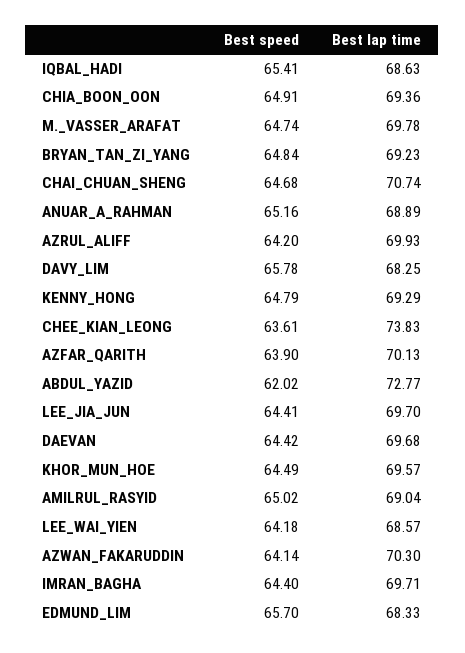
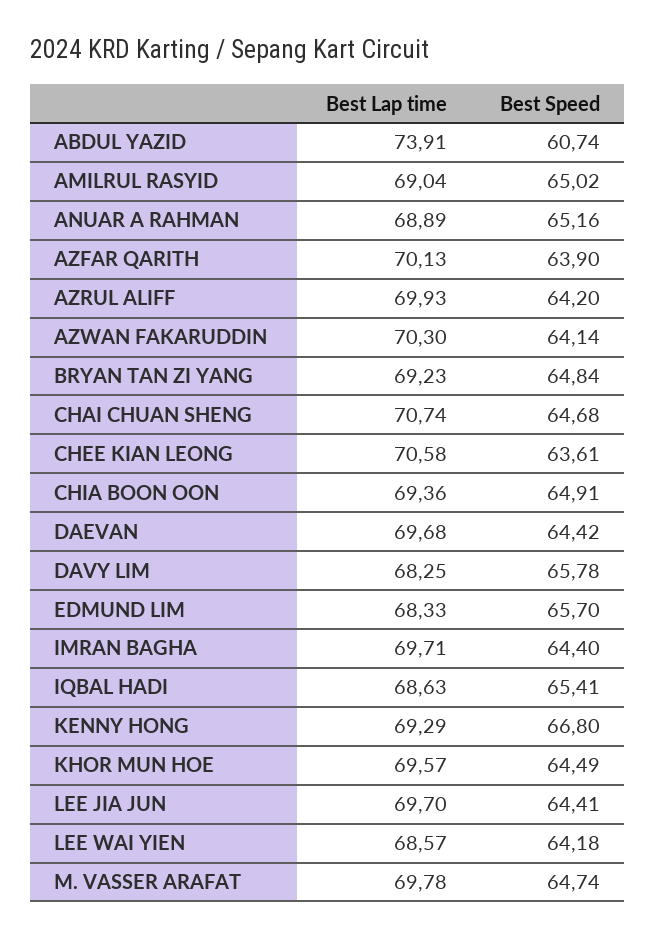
  {
    "Best speed": {
      "IQBAL_HADI": 65.41,
      "CHIA_BOON_OON": 64.91,
      "M._VASSER_ARAFAT": 64.74,
      "BRYAN_TAN_ZI_YANG": 64.84,
      "CHAI_CHUAN_SHENG": 64.68,
      "ANUAR_A_RAHMAN": 65.16,
      "AZRUL_ALIFF": 64.2,
      "DAVY_LIM": 65.78,
-     "KENNY_HONG": 64.79,
+     "KENNY_HONG": 66.8,
      "CHEE_KIAN_LEONG": 63.61,
      "AZFAR_QARITH": 63.9,
-     "ABDUL_YAZID": 62.02,
+     "ABDUL_YAZID": 60.74,
      "LEE_JIA_JUN": 64.41,
      "DAEVAN": 64.42,
      "KHOR_MUN_HOE": 64.49,
      "AMILRUL_RASYID": 65.02,
      "LEE_WAI_YIEN": 64.18,
      "AZWAN_FAKARUDDIN": 64.14,
      "IMRAN_BAGHA": 64.4,
      "EDMUND_LIM": 65.7
    },
    "Best lap time": {
      "IQBAL_HADI": 68.63,
      "CHIA_BOON_OON": 69.36,
      "M._VASSER_ARAFAT": 69.78,
      "BRYAN_TAN_ZI_YANG": 69.23,
      "CHAI_CHUAN_SHENG": 70.74,
      "ANUAR_A_RAHMAN": 68.89,
      "AZRUL_ALIFF": 69.93,
      "DAVY_LIM": 68.25,
      "KENNY_HONG": 69.29,
-     "CHEE_KIAN_LEONG": 73.83,
+     "CHEE_KIAN_LEONG": 70.58,
      "AZFAR_QARITH": 70.13,
-     "ABDUL_YAZID": 72.77,
+     "ABDUL_YAZID": 73.91,
      "LEE_JIA_JUN": 69.7,
      "DAEVAN": 69.68,
      "KHOR_MUN_HOE": 69.57,
      "AMILRUL_RASYID": 69.04,
      "LEE_WAI_YIEN": 68.57,
      "AZWAN_FAKARUDDIN": 70.3,
      "IMRAN_BAGHA": 69.71,
      "EDMUND_LIM": 68.33
    }
  }

